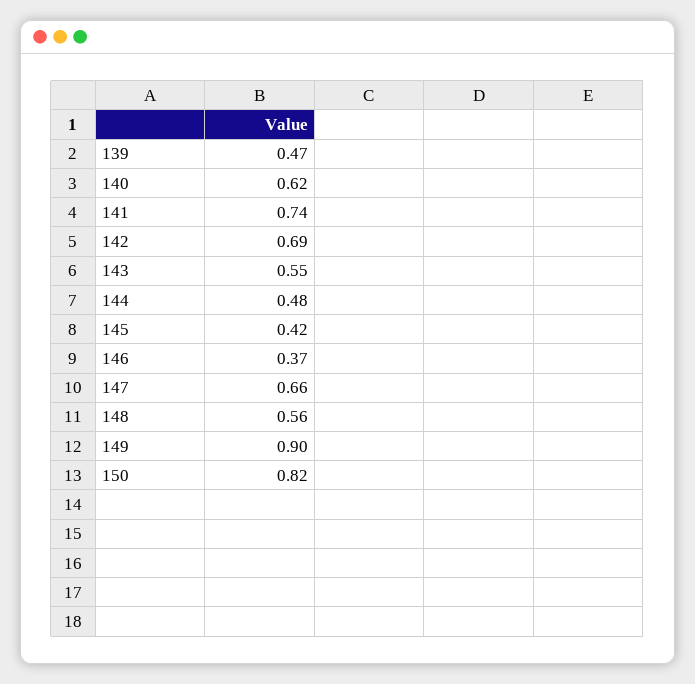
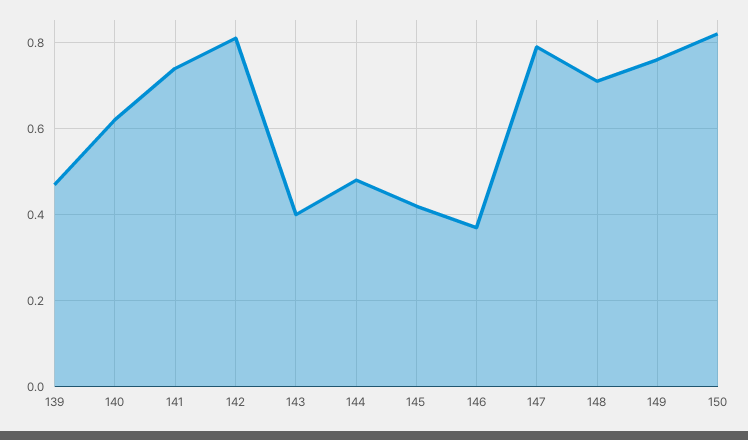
  {
    "139": 0.47,
    "140": 0.62,
    "141": 0.74,
-   "142": 0.69,
+   "142": 0.8,
-   "143": 0.55,
+   "143": 0.4,
    "144": 0.48,
    "145": 0.42,
    "146": 0.37,
-   "147": 0.66,
+   "147": 0.8,
-   "148": 0.56,
+   "148": 0.7,
-   "149": 0.9,
+   "149": 0.75,
    "150": 0.82
  }

